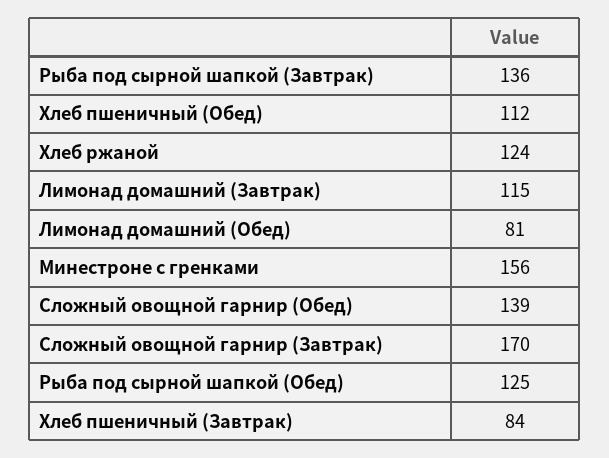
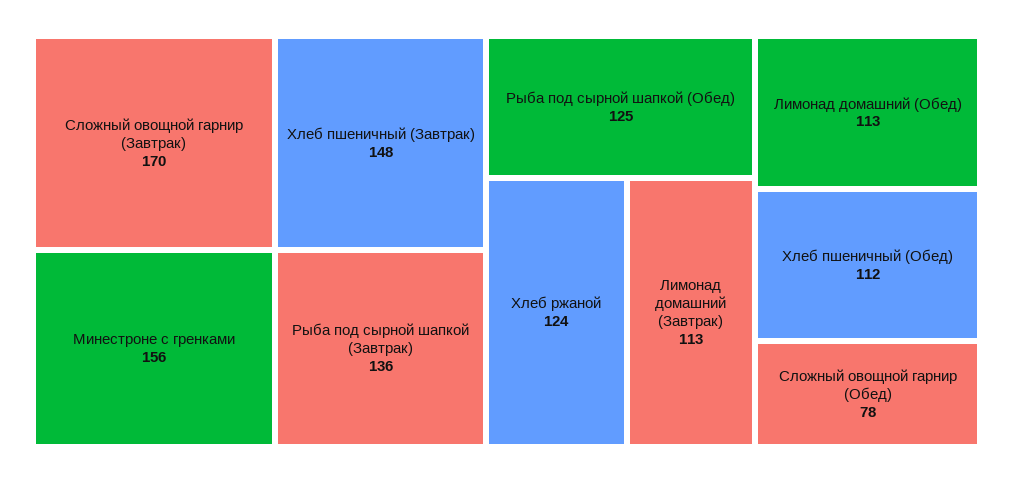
  {
    "Рыба под сырной шапкой (Завтрак)": 136,
    "Хлеб пшеничный (Обед)": 112,
    "Хлеб ржаной": 124,
-   "Лимонад домашний (Завтрак)": 115,
+   "Лимонад домашний (Завтрак)": 113,
-   "Лимонад домашний (Обед)": 81,
+   "Лимонад домашний (Обед)": 113,
    "Минестроне с гренками": 156,
-   "Сложный овощной гарнир (Обед)": 139,
+   "Сложный овощной гарнир (Обед)": 78,
    "Сложный овощной гарнир (Завтрак)": 170,
    "Рыба под сырной шапкой (Обед)": 125,
-   "Хлеб пшеничный (Завтрак)": 84
+   "Хлеб пшеничный (Завтрак)": 148
  }

